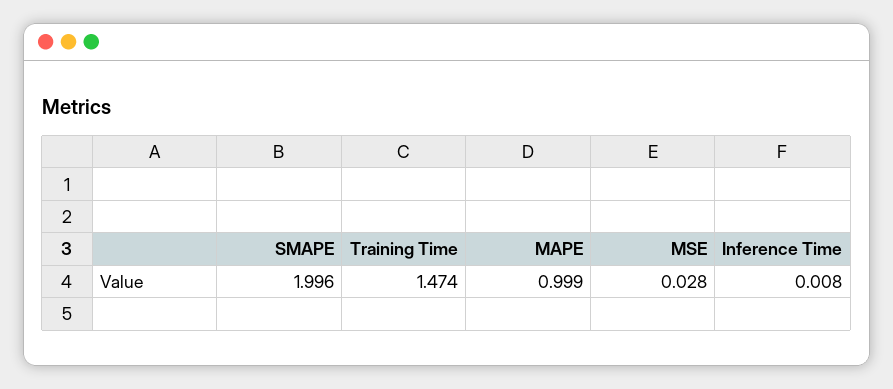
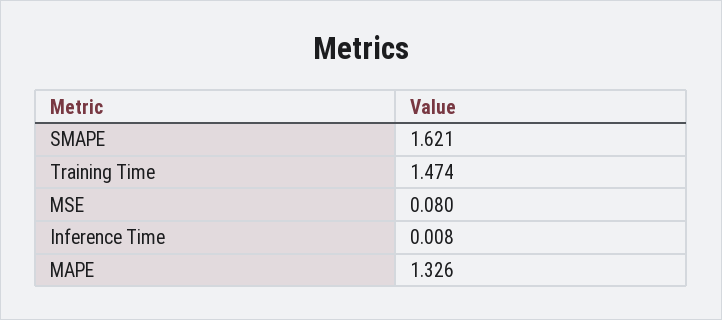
  {
-   "SMAPE": 1.996,
+   "SMAPE": 1.621,
    "Training Time": 1.474,
-   "MAPE": 0.999,
+   "MAPE": 1.326,
-   "MSE": 0.028,
+   "MSE": 0.08,
    "Inference Time": 0.008
  }

